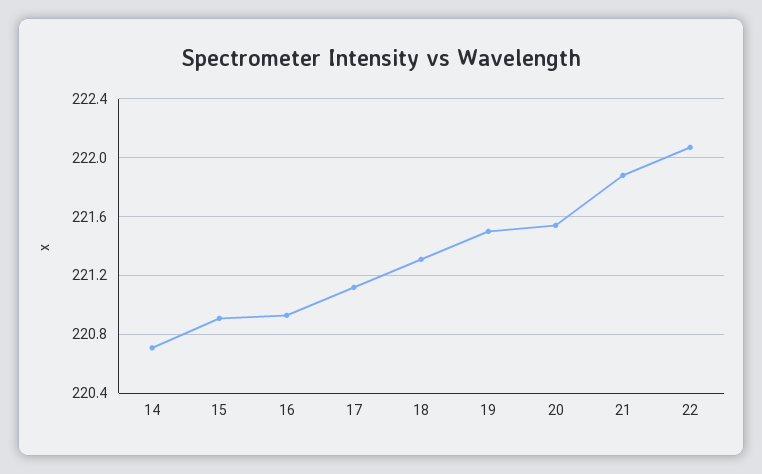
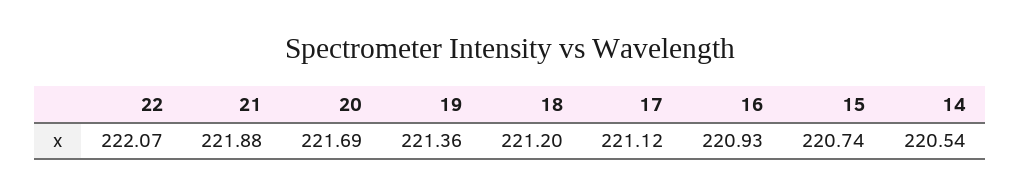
  {
-   "14": 220.7,
+   "14": 220.54,
-   "15": 220.9,
+   "15": 220.74,
    "16": 220.93,
    "17": 221.12,
-   "18": 221.3,
+   "18": 221.2,
-   "19": 221.5,
+   "19": 221.36,
-   "20": 221.55,
+   "20": 221.69,
    "21": 221.88,
    "22": 222.07
  }

